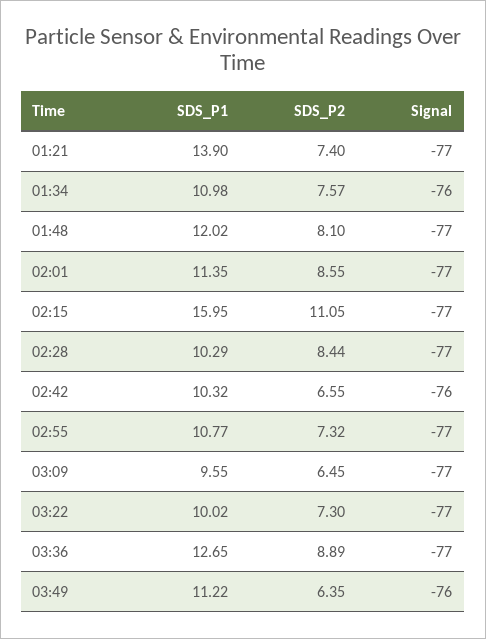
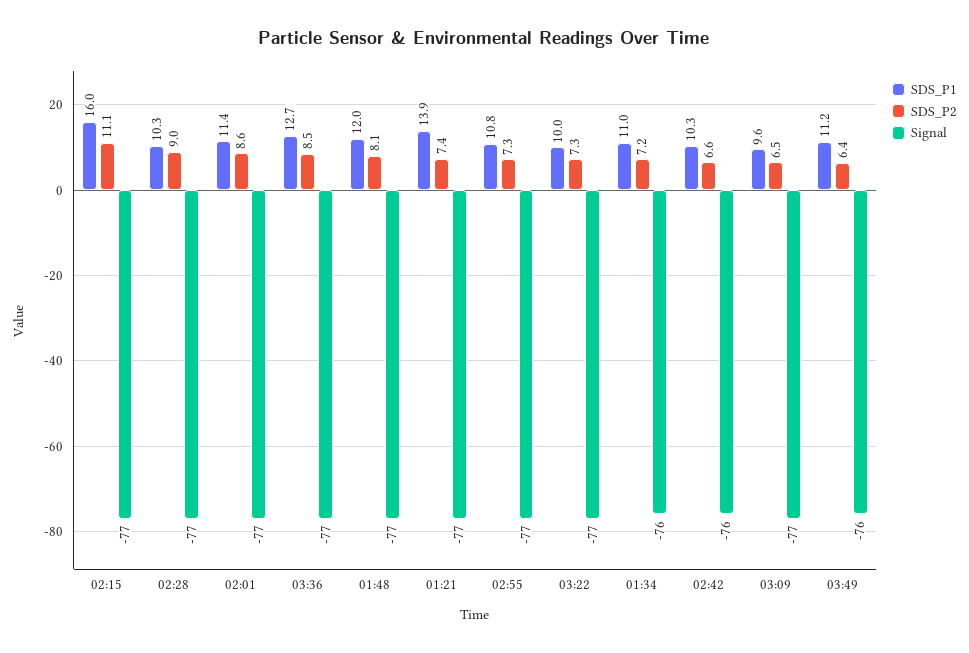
  {
    "SDS_P1": {
      "01:21": 13.9,
      "01:34": 10.98,
      "01:48": 12.02,
      "02:01": 11.35,
      "02:15": 15.95,
      "02:28": 10.29,
      "02:42": 10.32,
      "02:55": 10.77,
      "03:09": 9.55,
      "03:22": 10.02,
      "03:36": 12.65,
      "03:49": 11.22
    },
    "SDS_P2": {
      "01:21": 7.4,
-     "01:34": 7.57,
+     "01:34": 7.2,
      "01:48": 8.1,
      "02:01": 8.55,
      "02:15": 11.05,
-     "02:28": 8.44,
+     "02:28": 9,
      "02:42": 6.55,
      "02:55": 7.32,
      "03:09": 6.45,
      "03:22": 7.3,
-     "03:36": 8.89,
+     "03:36": 8.5,
      "03:49": 6.35
    },
    "Signal": {
      "01:21": -77,
      "01:34": -76,
      "01:48": -77,
      "02:01": -77,
      "02:15": -77,
      "02:28": -77,
      "02:42": -76,
      "02:55": -77,
      "03:09": -77,
      "03:22": -77,
      "03:36": -77,
      "03:49": -76
    }
  }

